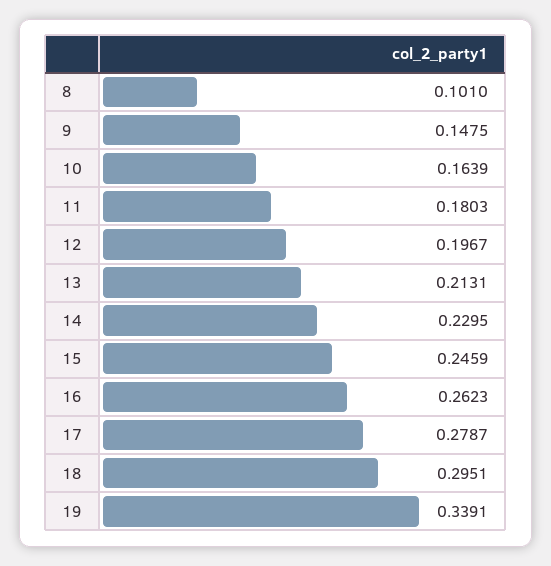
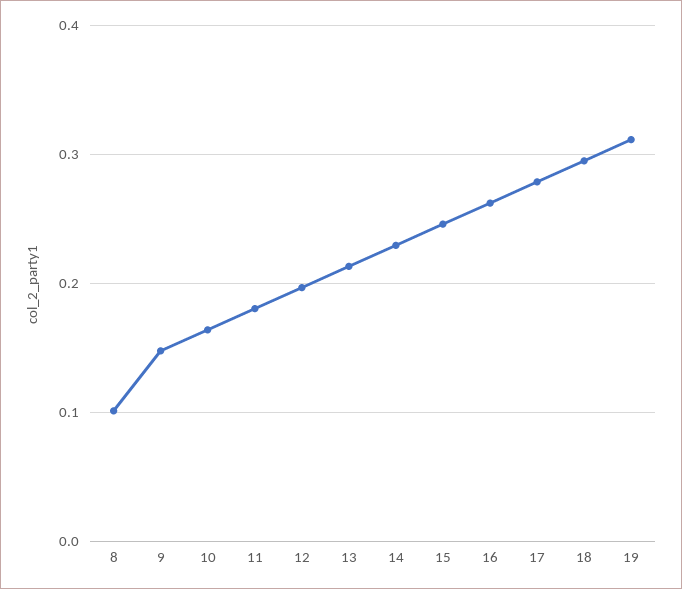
  {
    "8": 0.101,
    "9": 0.1475,
    "10": 0.1639,
    "11": 0.1803,
    "12": 0.1967,
    "13": 0.2131,
    "14": 0.2295,
    "15": 0.2459,
    "16": 0.2623,
    "17": 0.2787,
    "18": 0.2951,
-   "19": 0.3391
+   "19": 0.31
  }

